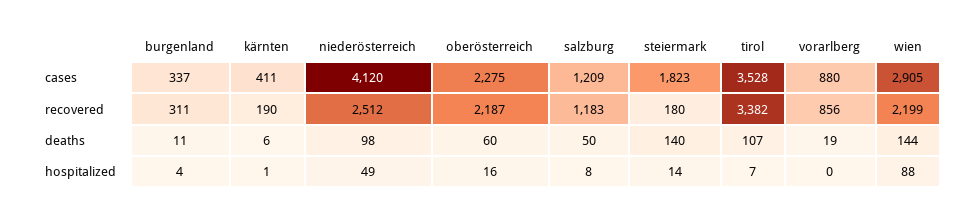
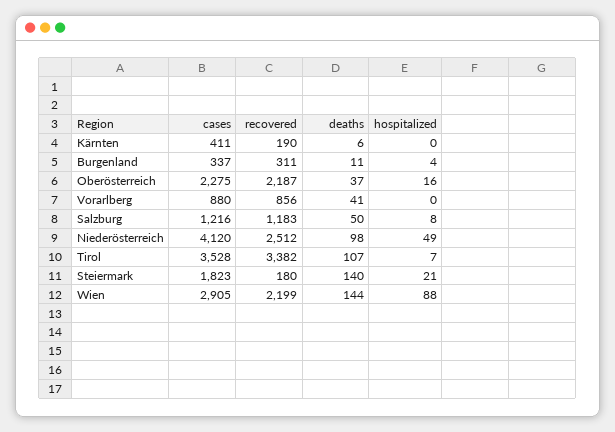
  {
    "burgenland": {
      "cases": 337,
      "recovered": 311,
      "deaths": 11,
      "hospitalized": 4
    },
    "kärnten": {
      "cases": 411,
      "recovered": 190,
      "deaths": 6,
-     "hospitalized": 1
+     "hospitalized": 0
    },
    "niederösterreich": {
      "cases": 4120,
      "recovered": 2512,
      "deaths": 98,
      "hospitalized": 49
    },
    "oberösterreich": {
      "cases": 2275,
      "recovered": 2187,
-     "deaths": 60,
+     "deaths": 37,
      "hospitalized": 16
    },
    "salzburg": {
-     "cases": 1209,
+     "cases": 1216,
      "recovered": 1183,
      "deaths": 50,
      "hospitalized": 8
    },
    "steiermark": {
      "cases": 1823,
      "recovered": 180,
      "deaths": 140,
-     "hospitalized": 14
+     "hospitalized": 21
    },
    "tirol": {
      "cases": 3528,
      "recovered": 3382,
      "deaths": 107,
      "hospitalized": 7
    },
    "vorarlberg": {
      "cases": 880,
      "recovered": 856,
-     "deaths": 19,
+     "deaths": 41,
      "hospitalized": 0
    },
    "wien": {
      "cases": 2905,
      "recovered": 2199,
      "deaths": 144,
      "hospitalized": 88
    }
  }

